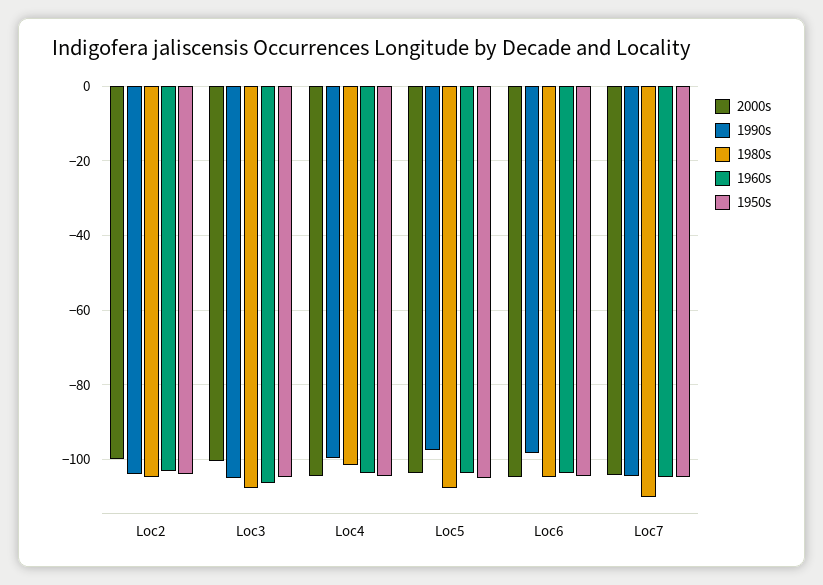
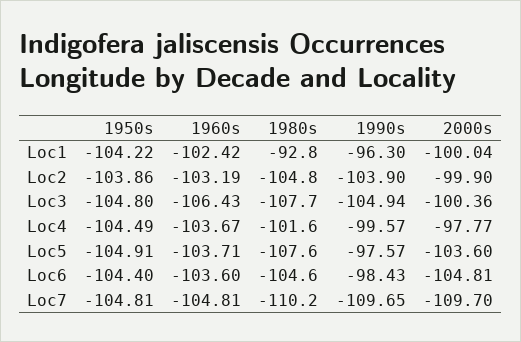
  {
    "2000s": {
      "Loc2": -99.9,
      "Loc3": -100.36,
-     "Loc4": -104,
+     "Loc4": -97.77,
      "Loc5": -103.6,
      "Loc6": -104.81,
-     "Loc7": -104
+     "Loc7": -109.7,
+     "Loc1": -100.04
    },
    "1990s": {
      "Loc2": -103.9,
      "Loc3": -104.94,
      "Loc4": -99.57,
      "Loc5": -97.57,
      "Loc6": -98.43,
-     "Loc7": -104
+     "Loc7": -109.65,
+     "Loc1": -96.3
    },
    "1980s": {
      "Loc2": -104.8,
      "Loc3": -107.7,
      "Loc4": -101.6,
      "Loc5": -107.6,
      "Loc6": -104.6,
-     "Loc7": -110.2
+     "Loc7": -110.2,
+     "Loc1": -92.8
    },
    "1960s": {
      "Loc2": -103.19,
      "Loc3": -106.43,
      "Loc4": -103.67,
      "Loc5": -103.71,
      "Loc6": -103.6,
-     "Loc7": -104.81
+     "Loc7": -104.81,
+     "Loc1": -102.42
    },
    "1950s": {
      "Loc2": -103.86,
      "Loc3": -104.8,
      "Loc4": -104.49,
      "Loc5": -104.91,
      "Loc6": -104.4,
-     "Loc7": -104.81
+     "Loc7": -104.81,
+     "Loc1": -104.22
    }
  }

